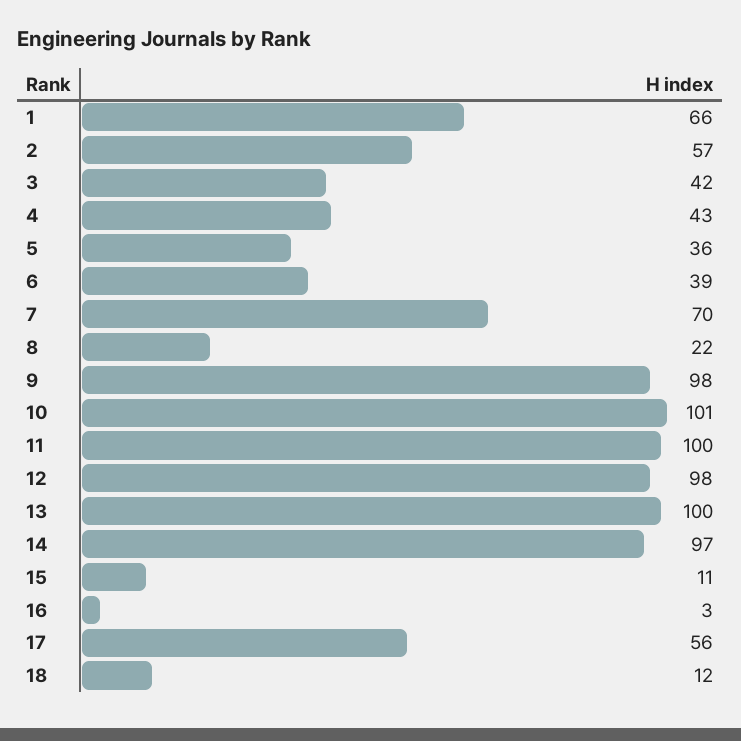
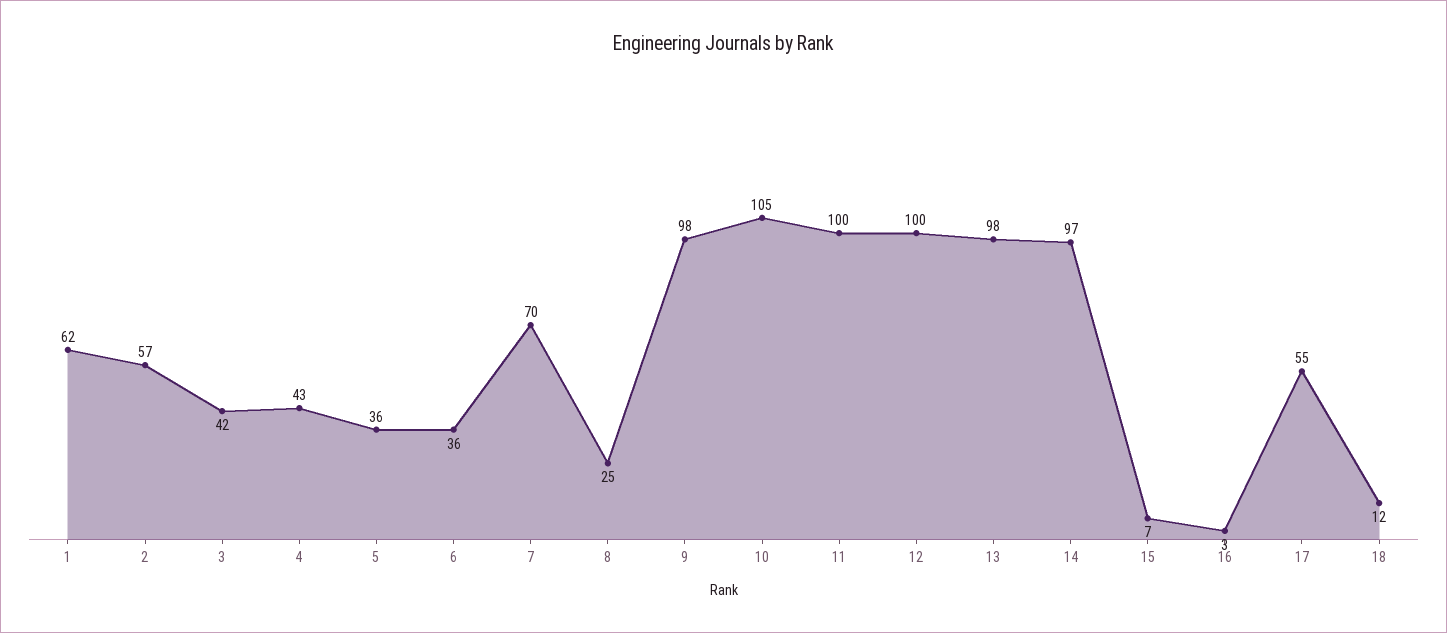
  {
-   "1": 66,
+   "1": 62,
    "2": 57,
    "3": 42,
    "4": 43,
    "5": 36,
-   "6": 39,
+   "6": 36,
    "7": 70,
-   "8": 22,
+   "8": 25,
    "9": 98,
-   "10": 101,
+   "10": 105,
    "11": 100,
-   "12": 98,
+   "12": 100,
-   "13": 100,
+   "13": 98,
    "14": 97,
-   "15": 11,
+   "15": 7,
    "16": 3,
-   "17": 56,
+   "17": 55,
    "18": 12
  }

